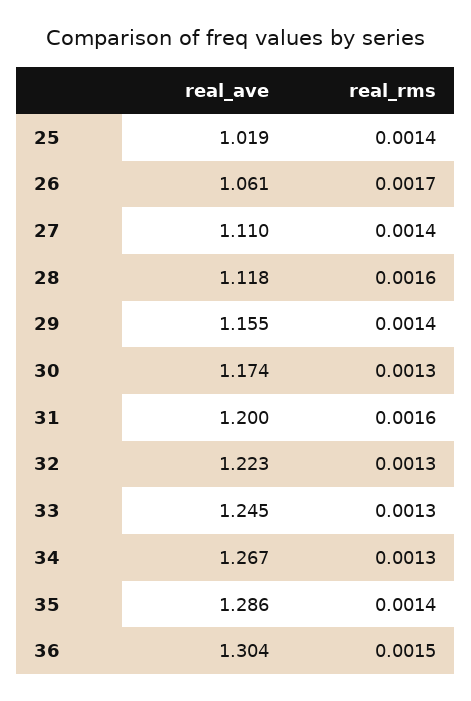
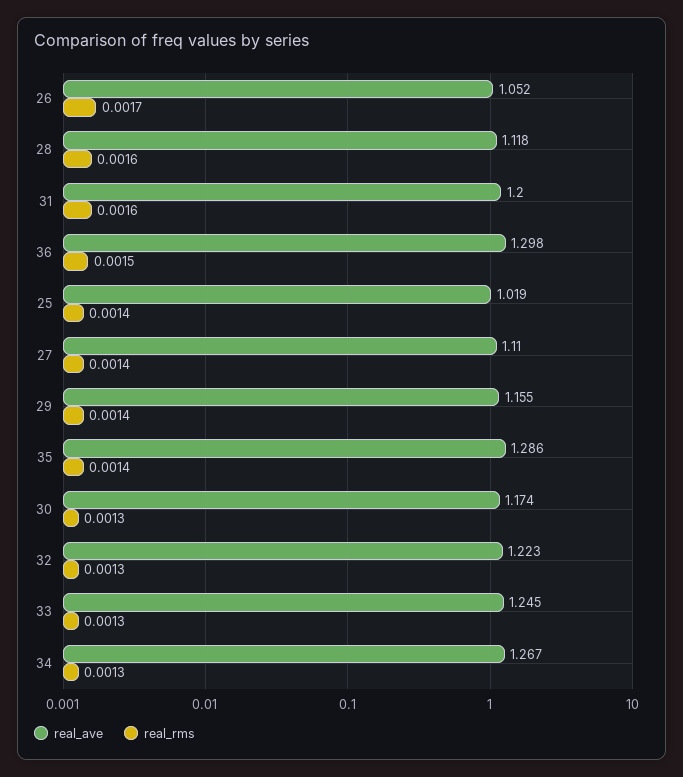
  {
    "real_ave": {
      "25": 1.019,
-     "26": 1.061,
+     "26": 1.052,
      "27": 1.11,
      "28": 1.118,
      "29": 1.155,
      "30": 1.174,
      "31": 1.2,
      "32": 1.223,
      "33": 1.245,
      "34": 1.267,
      "35": 1.286,
-     "36": 1.304
+     "36": 1.298
    },
    "real_rms": {
      "25": 0.0014,
      "26": 0.0017,
      "27": 0.0014,
      "28": 0.0016,
      "29": 0.0014,
      "30": 0.0013,
      "31": 0.0016,
      "32": 0.0013,
      "33": 0.0013,
      "34": 0.0013,
      "35": 0.0014,
      "36": 0.0015
    }
  }

